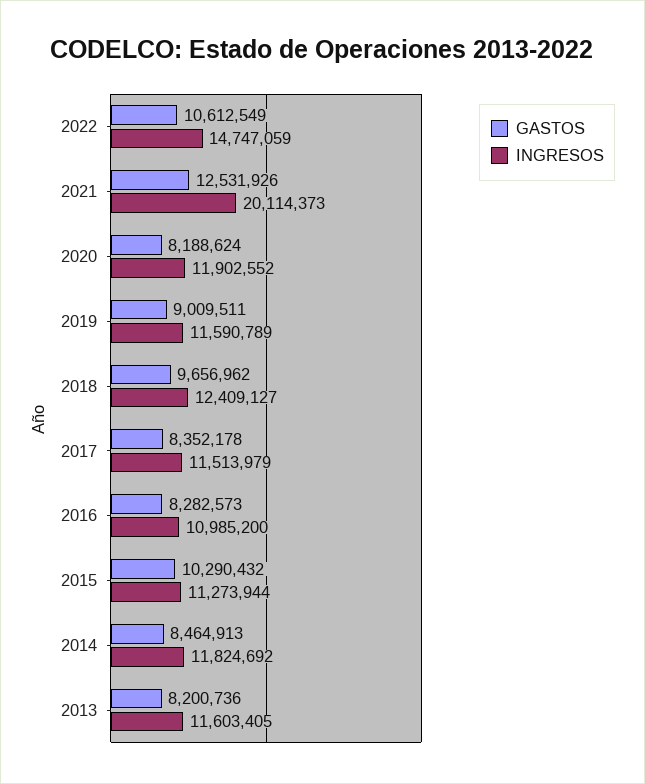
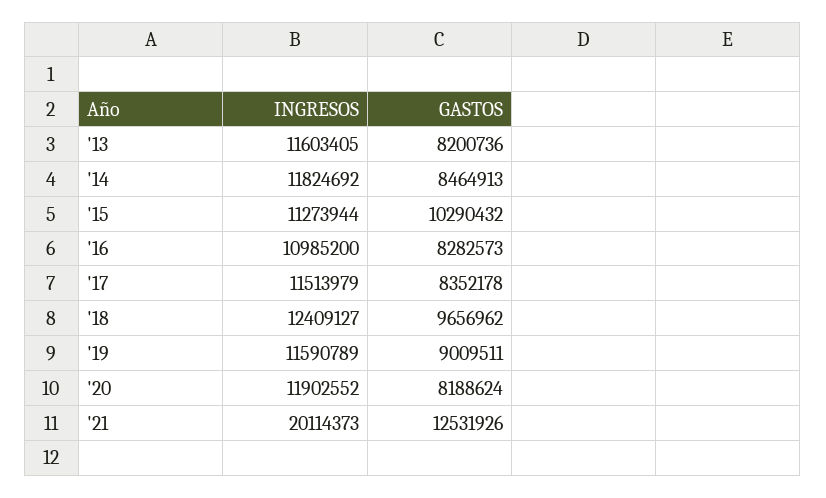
  {
    "GASTOS": {
-     "2022": 10612549,
      "2021": 12531926,
      "2020": 8188624,
      "2019": 9009511,
      "2018": 9656962,
      "2017": 8352178,
      "2016": 8282573,
      "2015": 10290432,
      "2014": 8464913,
      "2013": 8200736
    },
    "INGRESOS": {
-     "2022": 14747059,
      "2021": 20114373,
      "2020": 11902552,
      "2019": 11590789,
      "2018": 12409127,
      "2017": 11513979,
      "2016": 10985200,
      "2015": 11273944,
      "2014": 11824692,
      "2013": 11603405
    }
  }

